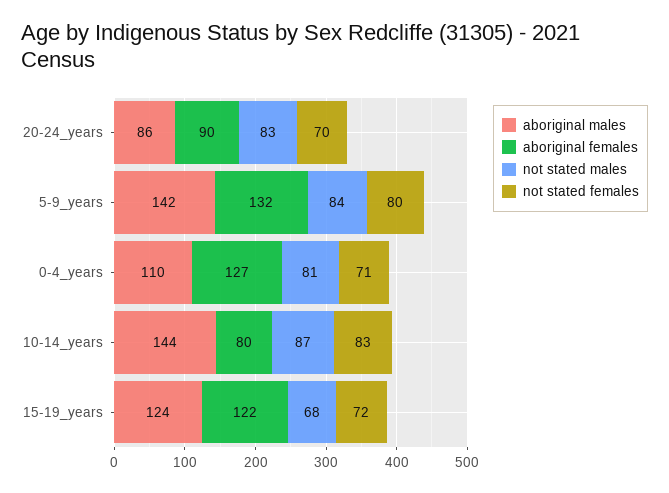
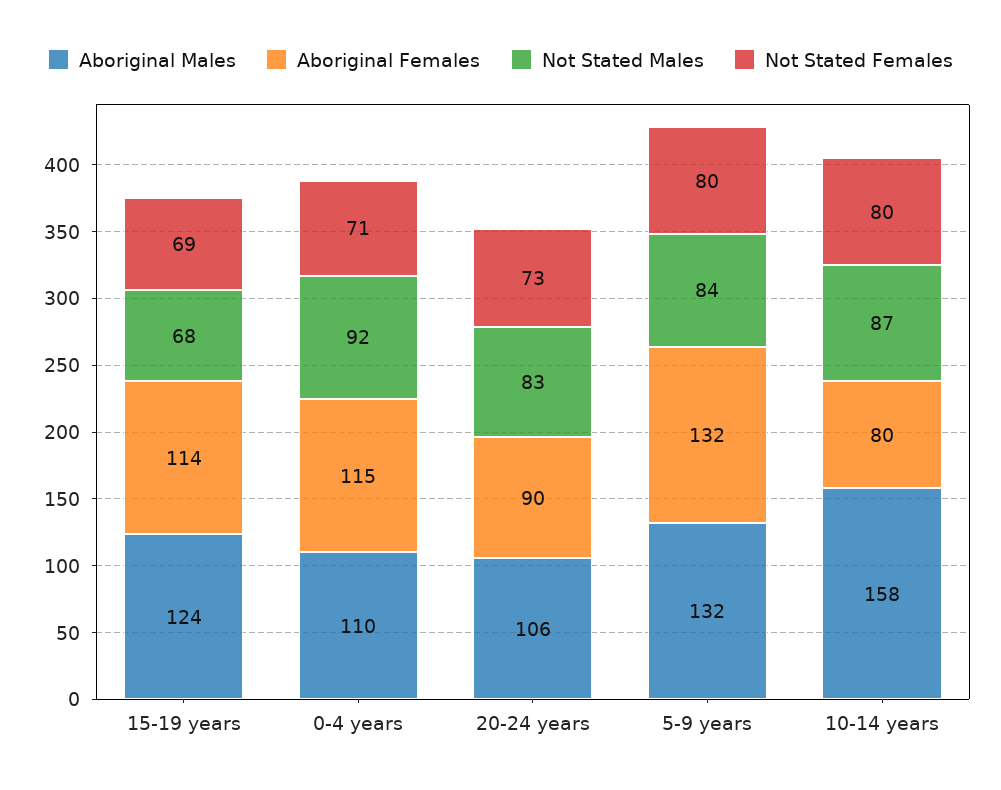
  {
    "aboriginal males": {
-     "20-24_years": 86,
+     "20-24_years": 106,
-     "5-9_years": 142,
+     "5-9_years": 132,
      "0-4_years": 110,
-     "10-14_years": 144,
+     "10-14_years": 158,
      "15-19_years": 124
    },
    "aboriginal females": {
      "20-24_years": 90,
      "5-9_years": 132,
-     "0-4_years": 127,
+     "0-4_years": 115,
      "10-14_years": 80,
-     "15-19_years": 122
+     "15-19_years": 114
    },
    "not stated males": {
      "20-24_years": 83,
      "5-9_years": 84,
-     "0-4_years": 81,
+     "0-4_years": 92,
      "10-14_years": 87,
      "15-19_years": 68
    },
    "not stated females": {
-     "20-24_years": 70,
+     "20-24_years": 73,
      "5-9_years": 80,
      "0-4_years": 71,
-     "10-14_years": 83,
+     "10-14_years": 80,
-     "15-19_years": 72
+     "15-19_years": 69
    }
  }

